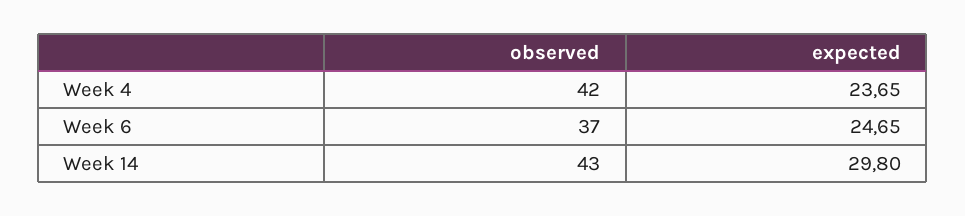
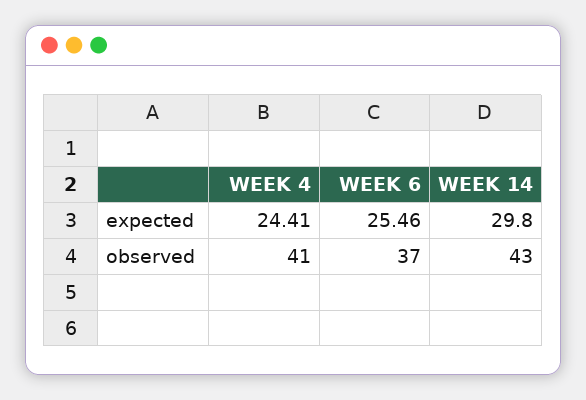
  {
    "observed": {
-     "Week 4": 42,
+     "Week 4": 41,
      "Week 6": 37,
      "Week 14": 43
    },
    "expected": {
-     "Week 4": 23.65,
+     "Week 4": 24.41,
-     "Week 6": 24.65,
+     "Week 6": 25.46,
      "Week 14": 29.8
    }
  }

